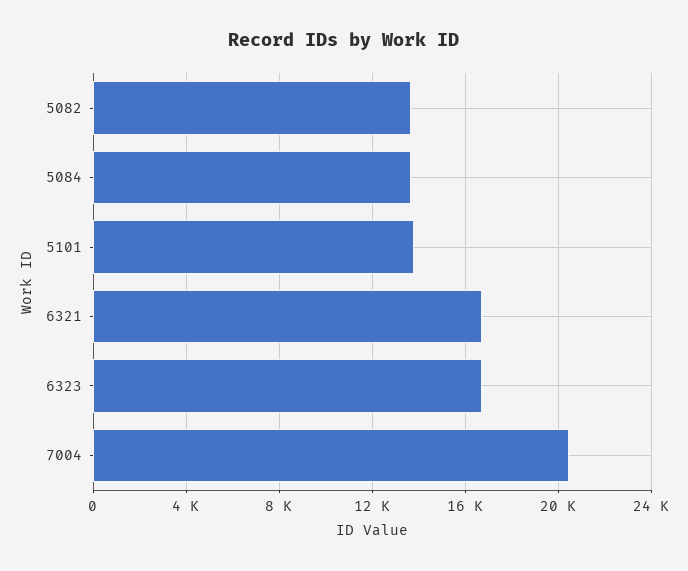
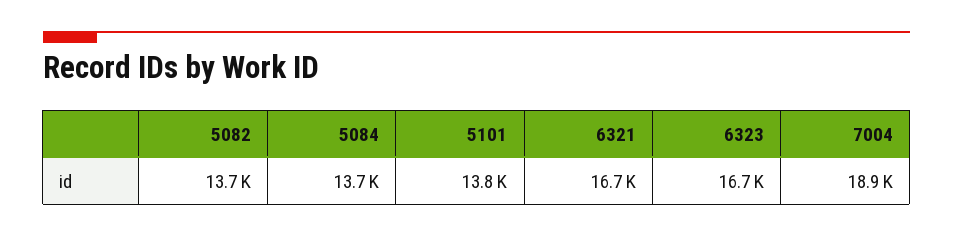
  {
    "5082": 13700,
    "5084": 13700,
    "5101": 13800,
    "6321": 16700,
    "6323": 16700,
-   "7004": 20500
+   "7004": 18900
  }

